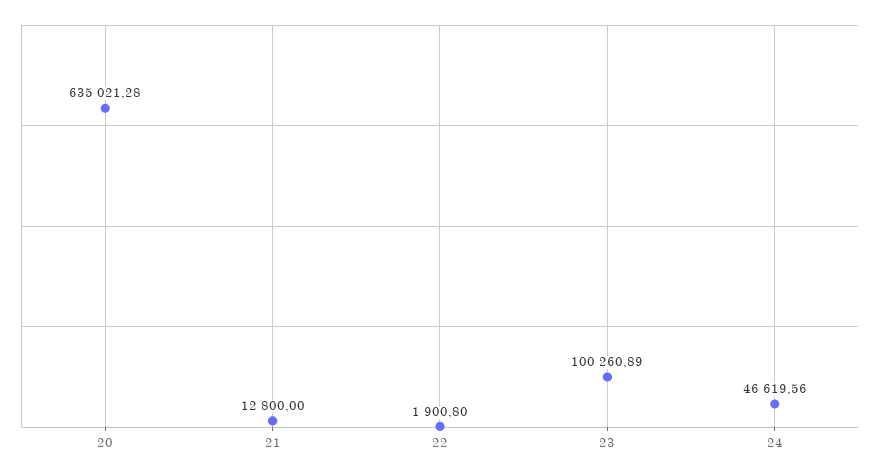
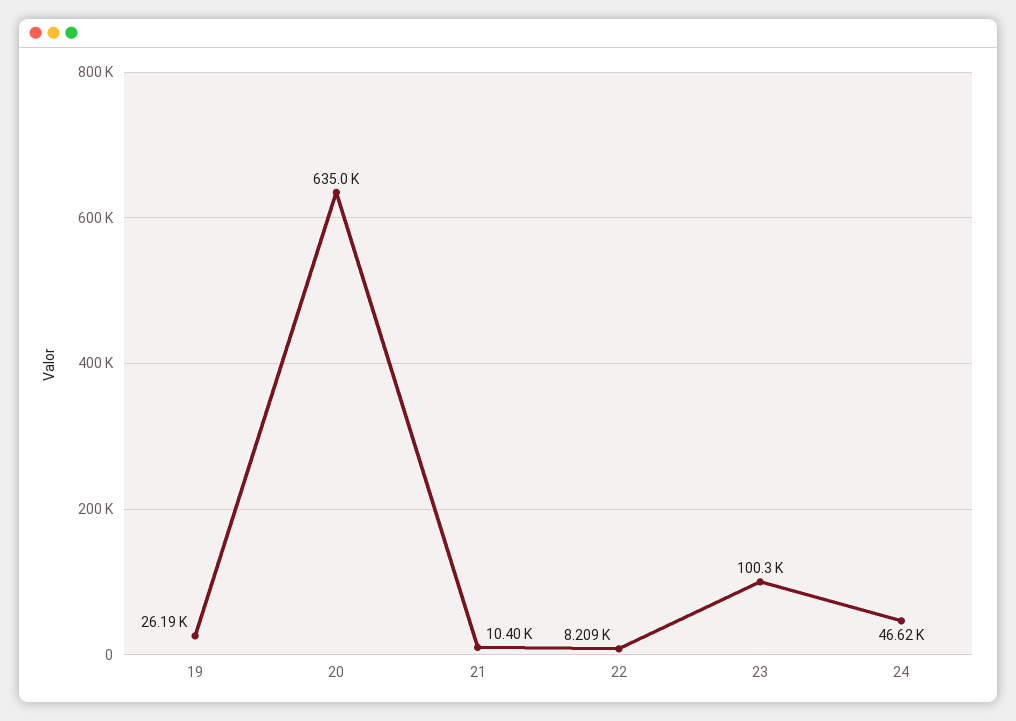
  {
    "20": 635021.28,
-   "21": 12800,
+   "21": 10400,
-   "22": 1900.8,
+   "22": 8209,
    "23": 100260.89,
-   "24": 46619.56
+   "24": 46619.56,
+   "19": 26190
  }

